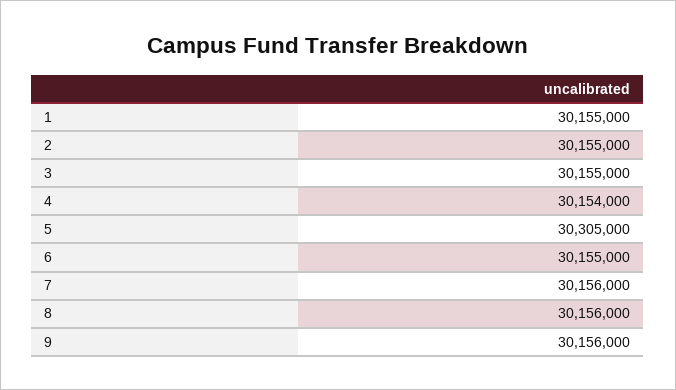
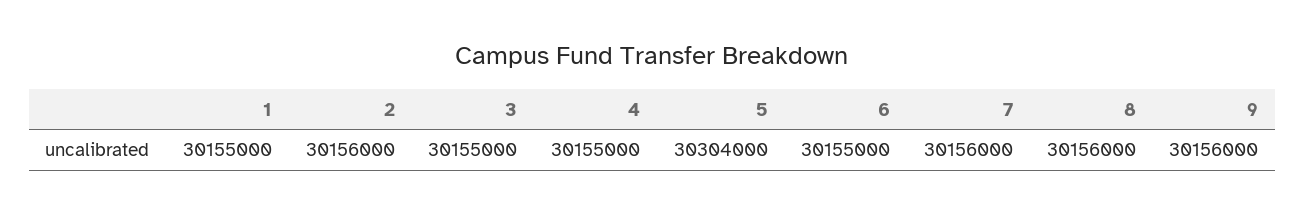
  {
    "1": 30155000,
-   "2": 30155000,
+   "2": 30156000,
    "3": 30155000,
-   "4": 30154000,
+   "4": 30155000,
-   "5": 30305000,
+   "5": 30304000,
    "6": 30155000,
    "7": 30156000,
    "8": 30156000,
    "9": 30156000
  }

